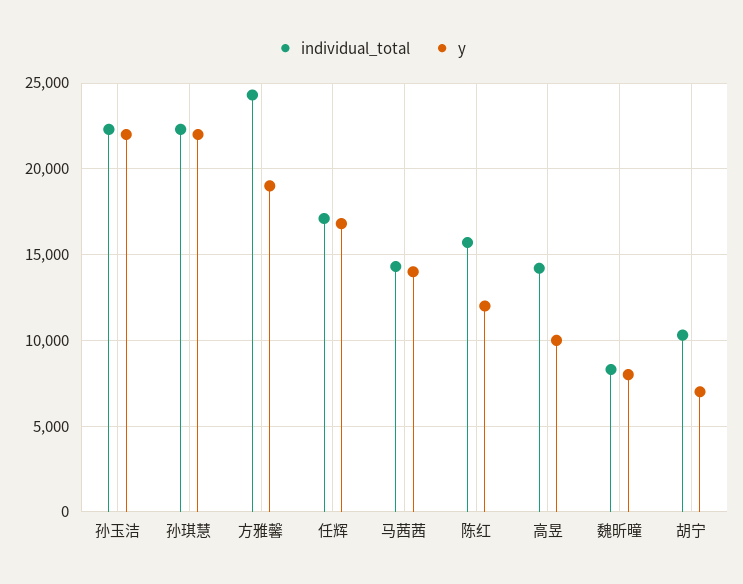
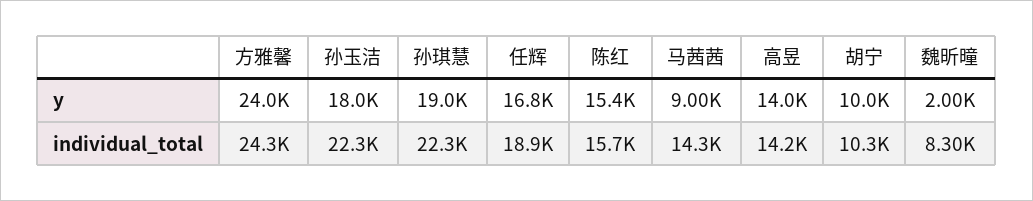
  {
    "individual_total": {
      "孙玉洁": 22300,
      "孙琪慧": 22300,
      "方雅馨": 24300,
-     "任辉": 17000,
+     "任辉": 18900,
      "马茜茜": 14300,
      "陈红": 15700,
      "高昱": 14200,
      "魏昕曈": 8300,
      "胡宁": 10300
    },
    "y": {
-     "孙玉洁": 22000,
+     "孙玉洁": 18000,
-     "孙琪慧": 22000,
+     "孙琪慧": 19000,
-     "方雅馨": 19000,
+     "方雅馨": 24000,
      "任辉": 16800,
-     "马茜茜": 14000,
+     "马茜茜": 9000,
-     "陈红": 12000,
+     "陈红": 15400,
-     "高昱": 10000,
+     "高昱": 14000,
-     "魏昕曈": 8000,
+     "魏昕曈": 2000,
-     "胡宁": 7000
+     "胡宁": 10000
    }
  }

